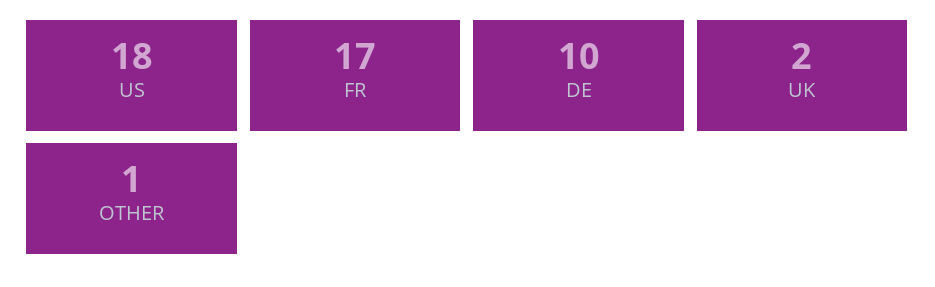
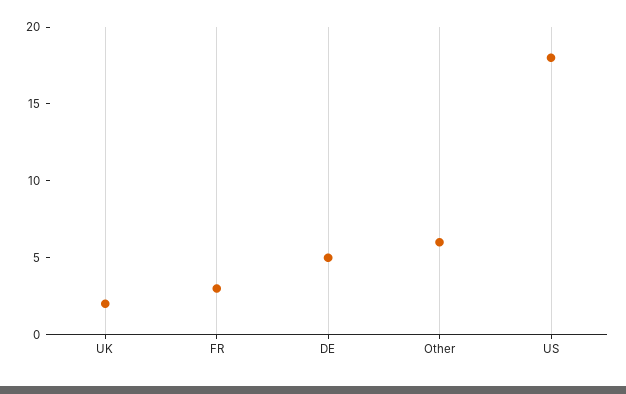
  {
    "US": 18,
-   "FR": 17,
+   "FR": 3,
-   "DE": 10,
+   "DE": 5,
    "UK": 2,
-   "OTHER": 1
+   "OTHER": 6
  }

